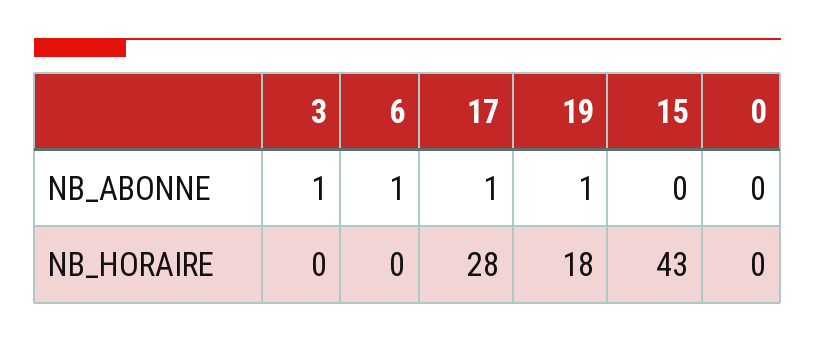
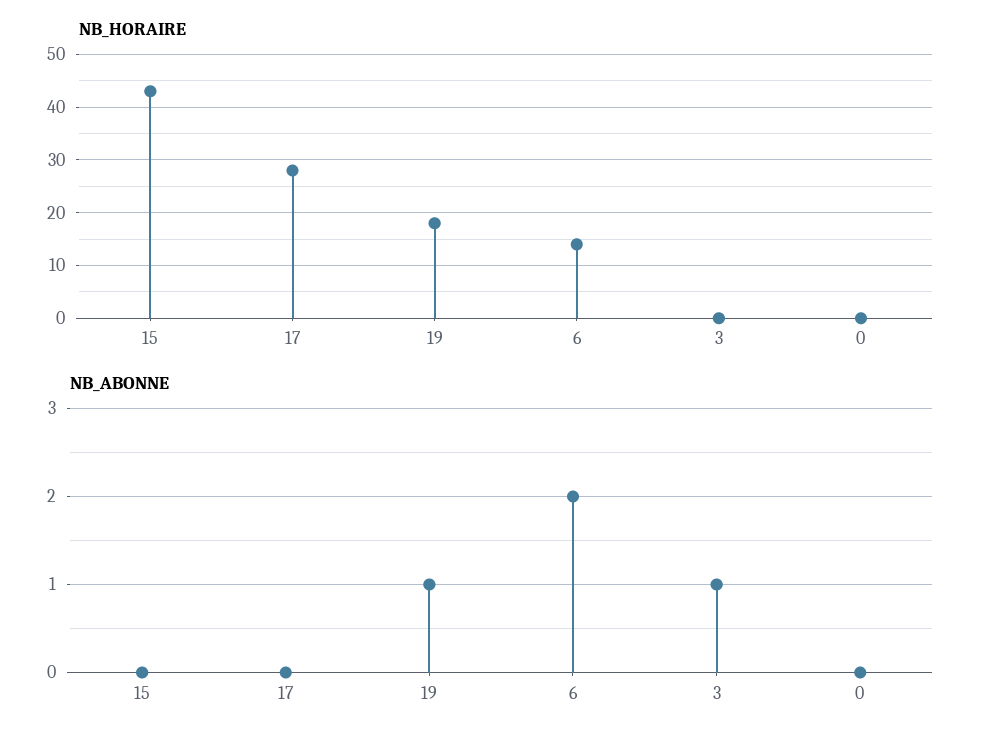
  {
    "NB_ABONNE": {
      "3": 1,
-     "6": 1,
+     "6": 2,
-     "17": 1,
+     "17": 0,
      "19": 1,
      "15": 0,
      "0": 0
    },
    "NB_HORAIRE": {
      "3": 0,
-     "6": 0,
+     "6": 15,
      "17": 28,
      "19": 18,
      "15": 43,
      "0": 0
    }
  }

